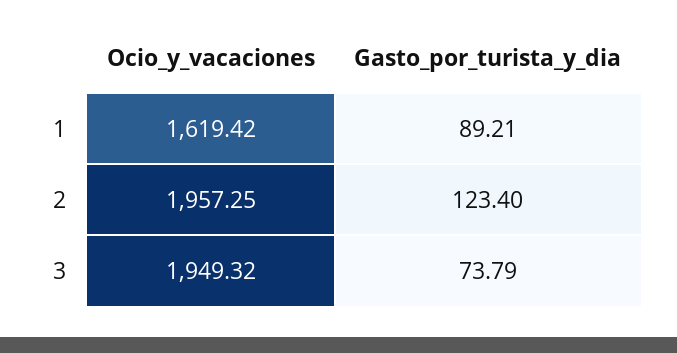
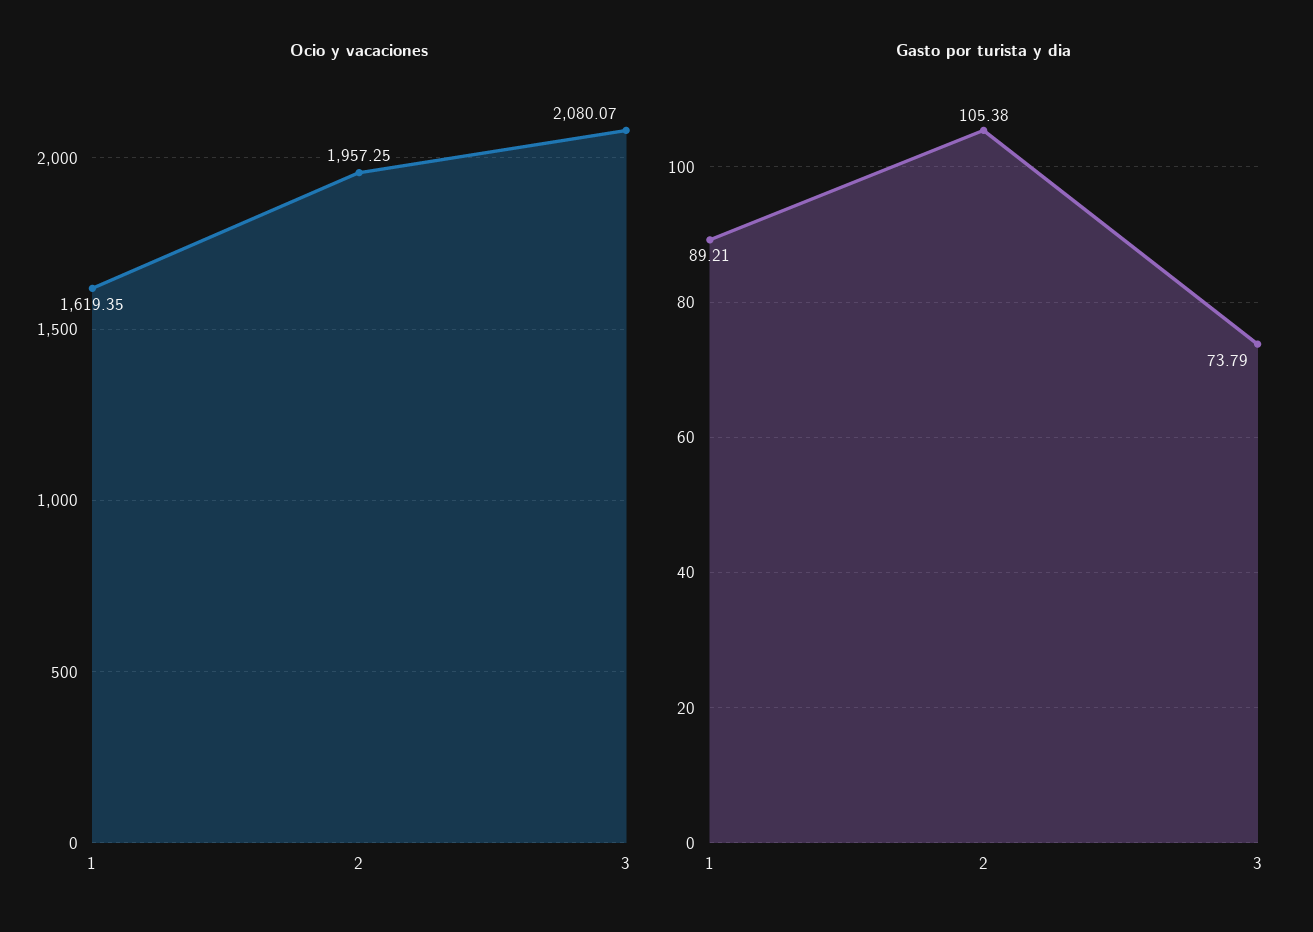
  {
    "Ocio_y_vacaciones": {
-     "1": 1619.42,
+     "1": 1619.35,
      "2": 1957.25,
-     "3": 1949.32
+     "3": 2080.07
    },
    "Gasto_por_turista_y_dia": {
      "1": 89.21,
-     "2": 123.4,
+     "2": 105.38,
      "3": 73.79
    }
  }

